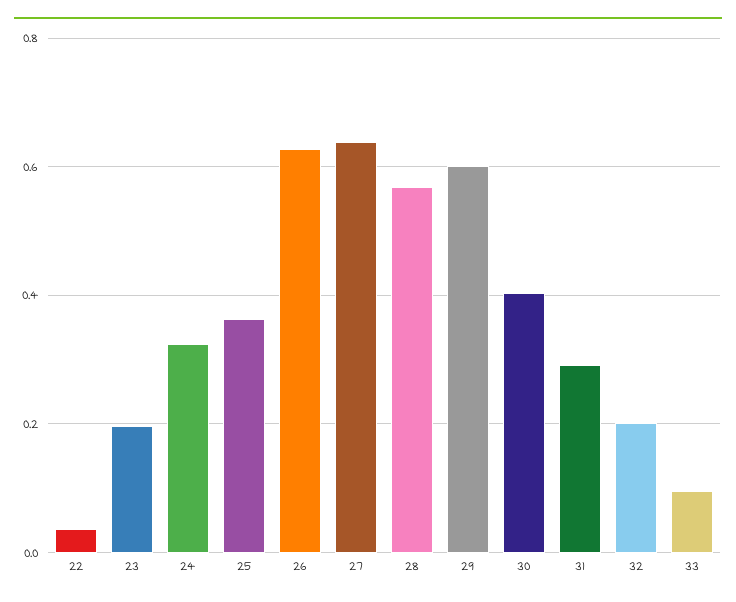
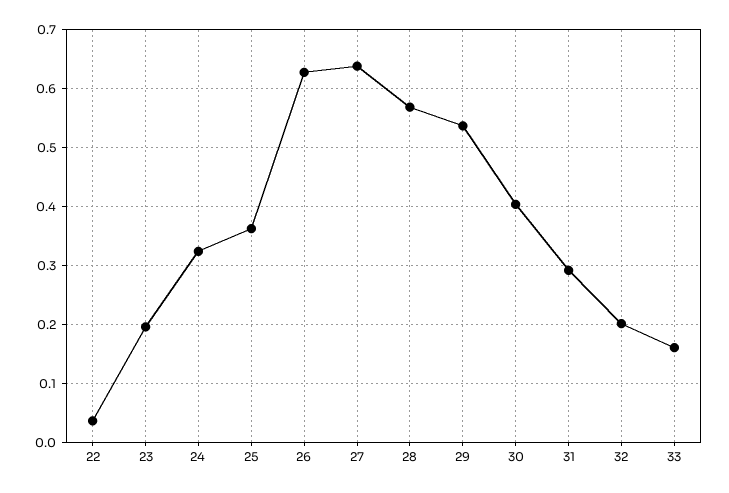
  {
    "22": 0.04,
    "23": 0.2,
    "24": 0.32,
    "25": 0.36,
    "26": 0.62,
    "27": 0.64,
    "28": 0.56,
-   "29": 0.6,
+   "29": 0.54,
    "30": 0.4,
    "31": 0.3,
    "32": 0.2,
-   "33": 0.1
+   "33": 0.16
  }

